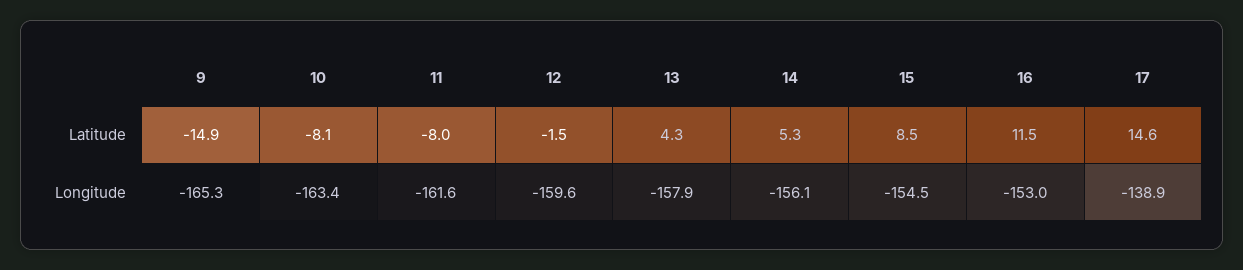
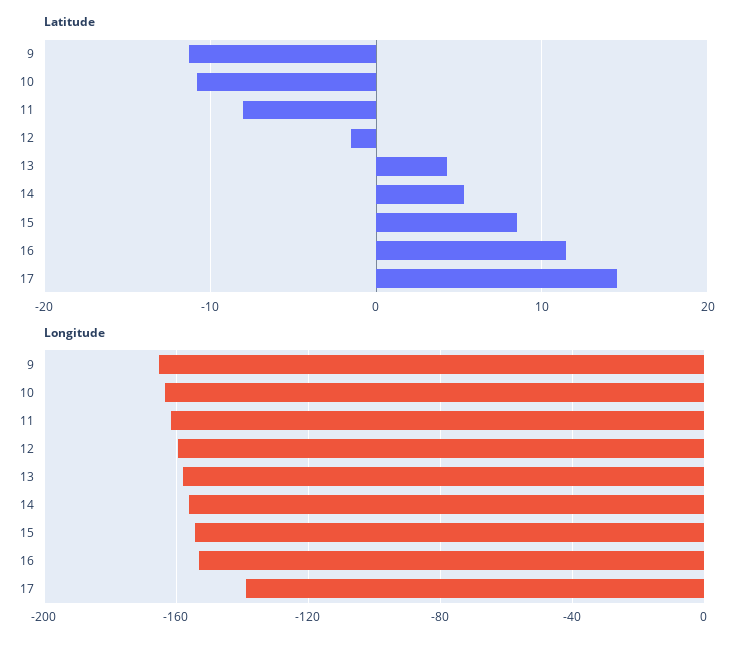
  {
    "Latitude": {
-     "9": -14.9,
+     "9": -11,
-     "10": -8.1,
+     "10": -11,
      "11": -8,
      "12": -1.5,
      "13": 4.3,
      "14": 5.3,
      "15": 8.5,
      "16": 11.5,
      "17": 14.6
    },
    "Longitude": {
      "9": -165.3,
      "10": -163.4,
      "11": -161.6,
      "12": -159.6,
      "13": -157.9,
      "14": -156.1,
      "15": -154.5,
      "16": -153,
      "17": -138.9
    }
  }

